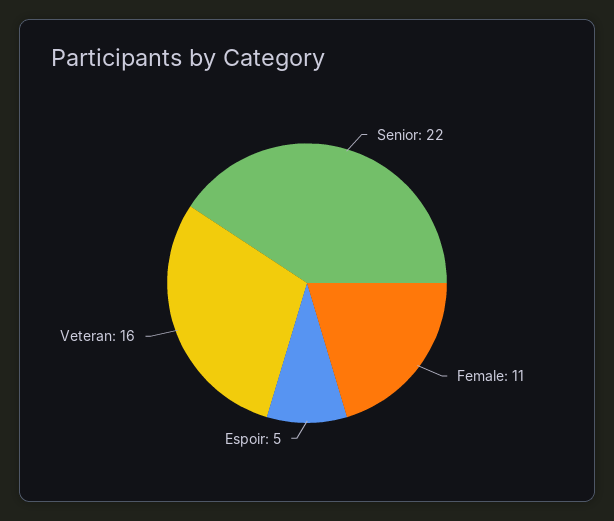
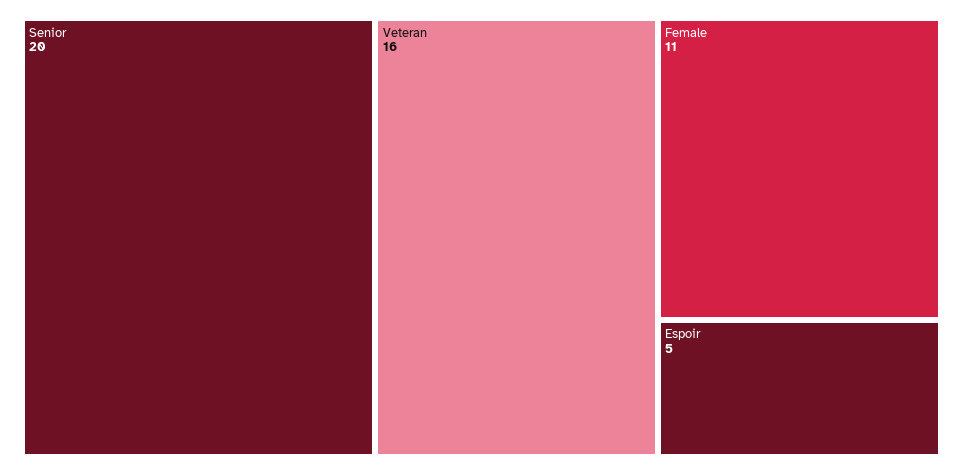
  {
-   "Senior": 22,
+   "Senior": 20,
    "Female": 11,
    "Espoir": 5,
    "Veteran": 16
  }

